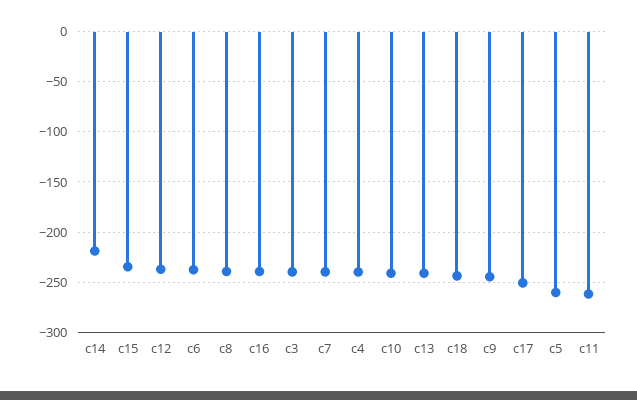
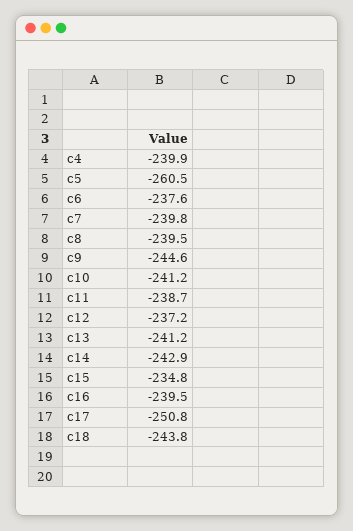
  {
-   "c14": -220,
+   "c14": -242.9,
    "c15": -234.8,
    "c12": -237.2,
    "c6": -237.6,
    "c8": -239.5,
    "c16": -239.5,
-   "c3": -240,
    "c7": -239.8,
    "c4": -239.9,
    "c10": -241.2,
    "c13": -241.2,
    "c18": -243.8,
    "c9": -244.6,
    "c17": -250.8,
    "c5": -260.5,
-   "c11": -260
+   "c11": -238.7
  }

